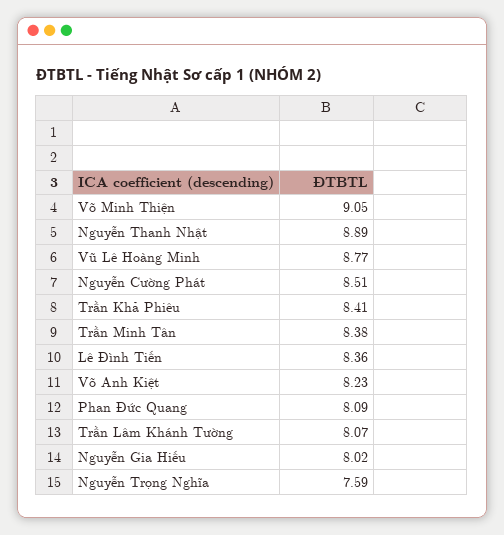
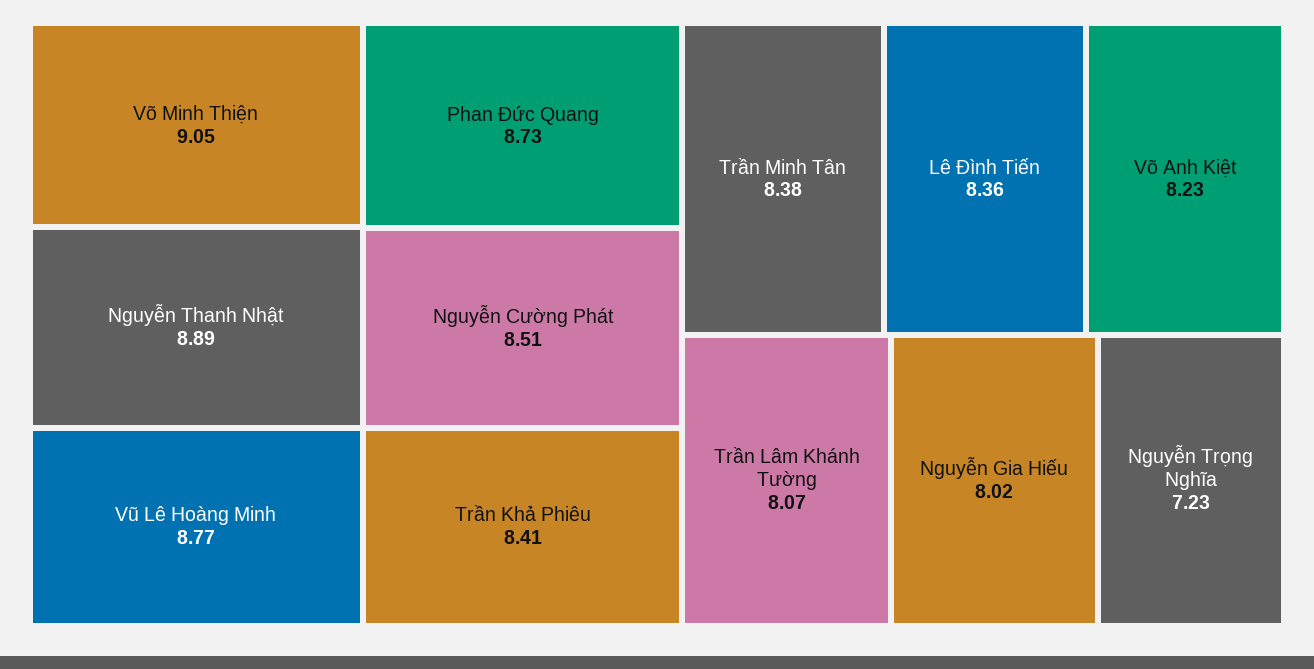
  {
    "Võ Minh Thiện": 9.05,
    "Nguyễn Thanh Nhật": 8.89,
    "Vũ Lê Hoàng Minh": 8.77,
    "Nguyễn Cường Phát": 8.51,
    "Trần Khả Phiêu": 8.41,
    "Trần Minh Tân": 8.38,
    "Lê Đình Tiến": 8.36,
    "Võ Anh Kiệt": 8.23,
-   "Phan Đức Quang": 8.09,
+   "Phan Đức Quang": 8.73,
    "Trần Lâm Khánh Tường": 8.07,
    "Nguyễn Gia Hiếu": 8.02,
-   "Nguyễn Trọng Nghĩa": 7.59
+   "Nguyễn Trọng Nghĩa": 7.23
  }

